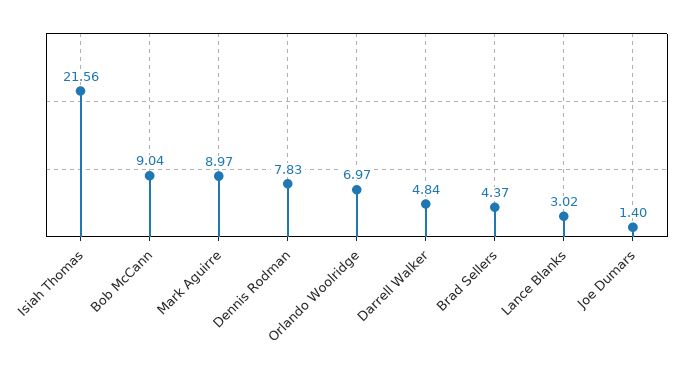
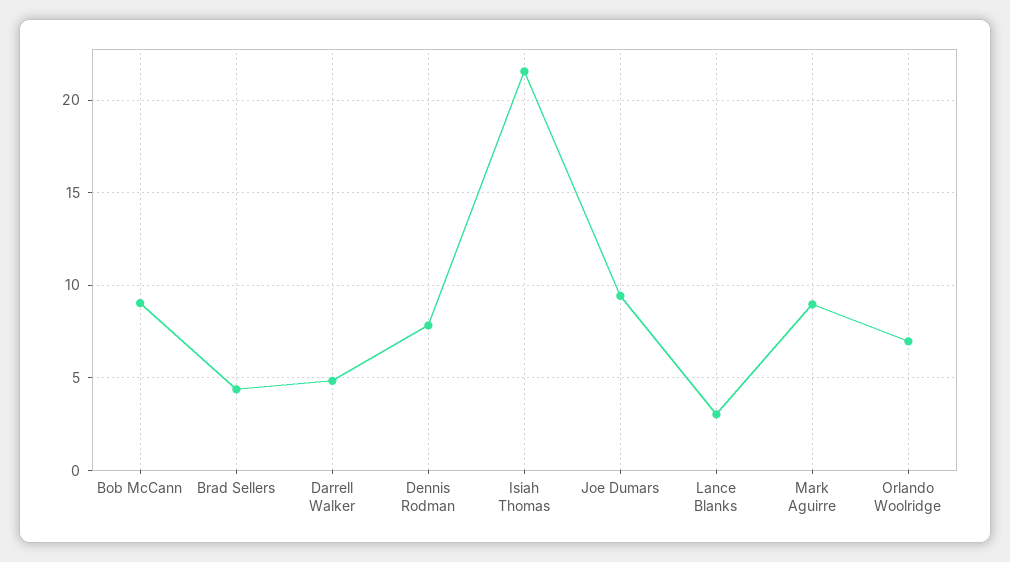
  {
    "Isiah Thomas": 21.56,
    "Bob McCann": 9.04,
    "Mark Aguirre": 8.97,
    "Dennis Rodman": 7.83,
    "Orlando Woolridge": 6.97,
    "Darrell Walker": 4.84,
    "Brad Sellers": 4.37,
    "Lance Blanks": 3.02,
-   "Joe Dumars": 1.4
+   "Joe Dumars": 9.5
  }

